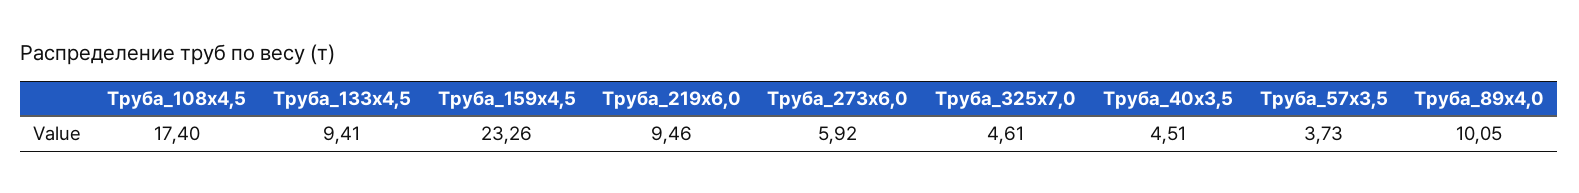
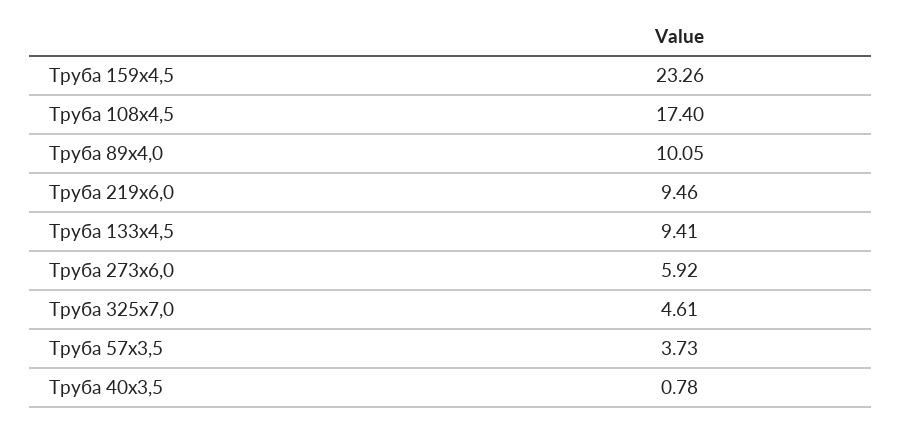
  {
    "Труба_108х4,5": 17.4,
    "Труба_133х4,5": 9.41,
    "Труба_159х4,5": 23.26,
    "Труба_219х6,0": 9.46,
    "Труба_273х6,0": 5.92,
    "Труба_325х7,0": 4.61,
-   "Труба_40х3,5": 4.51,
+   "Труба_40х3,5": 0.78,
    "Труба_57х3,5": 3.73,
    "Труба_89х4,0": 10.05
  }

